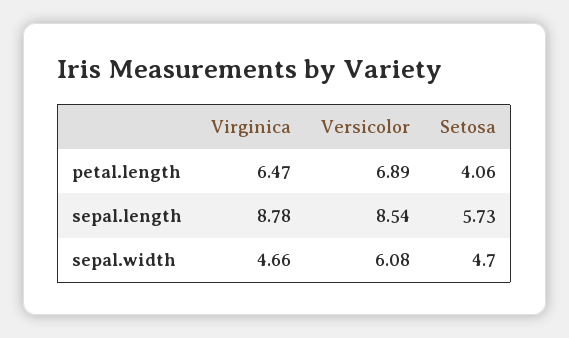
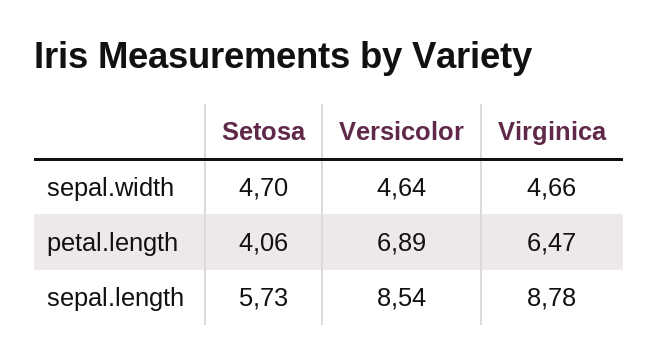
  {
    "Virginica": {
      "petal.length": 6.47,
      "sepal.length": 8.78,
      "sepal.width": 4.66
    },
    "Versicolor": {
      "petal.length": 6.89,
      "sepal.length": 8.54,
-     "sepal.width": 6.08
+     "sepal.width": 4.64
    },
    "Setosa": {
      "petal.length": 4.06,
      "sepal.length": 5.73,
      "sepal.width": 4.7
    }
  }

